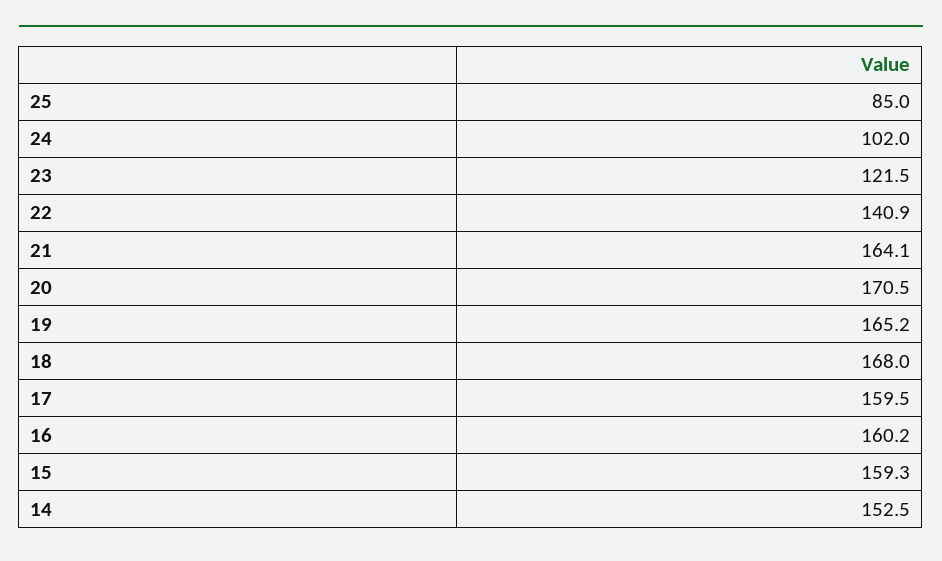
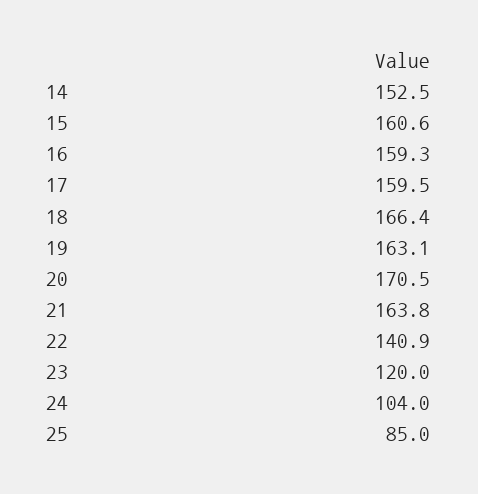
  {
    "25": 85,
-   "24": 102,
+   "24": 104,
-   "23": 121.5,
+   "23": 120,
    "22": 140.9,
-   "21": 164.1,
+   "21": 163.8,
    "20": 170.5,
-   "19": 165.2,
+   "19": 163.1,
-   "18": 168,
+   "18": 166.4,
    "17": 159.5,
-   "16": 160.2,
+   "16": 159.3,
-   "15": 159.3,
+   "15": 160.6,
    "14": 152.5
  }

